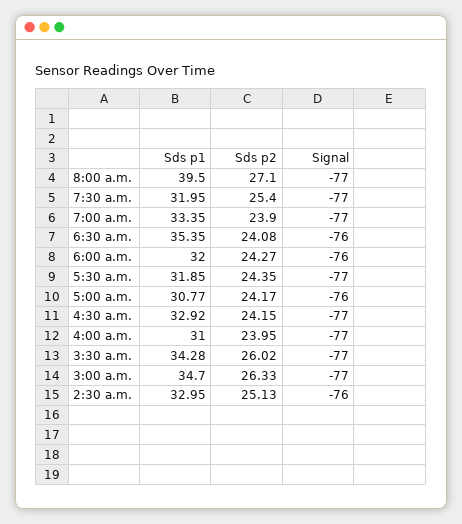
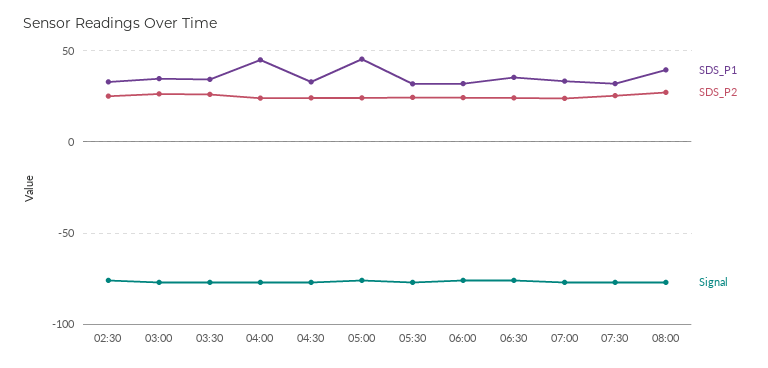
  {
    "Sds p1": {
      "8:00 a.m.": 39.5,
      "7:30 a.m.": 31.95,
      "7:00 a.m.": 33.35,
      "6:30 a.m.": 35.35,
      "6:00 a.m.": 32,
      "5:30 a.m.": 31.85,
-     "5:00 a.m.": 30.77,
+     "5:00 a.m.": 45,
      "4:30 a.m.": 32.92,
-     "4:00 a.m.": 31,
+     "4:00 a.m.": 45,
      "3:30 a.m.": 34.28,
      "3:00 a.m.": 34.7,
      "2:30 a.m.": 32.95
    },
    "Sds p2": {
      "8:00 a.m.": 27.1,
      "7:30 a.m.": 25.4,
      "7:00 a.m.": 23.9,
      "6:30 a.m.": 24.08,
      "6:00 a.m.": 24.27,
      "5:30 a.m.": 24.35,
      "5:00 a.m.": 24.17,
      "4:30 a.m.": 24.15,
      "4:00 a.m.": 23.95,
      "3:30 a.m.": 26.02,
      "3:00 a.m.": 26.33,
      "2:30 a.m.": 25.13
    },
    "Signal": {
      "8:00 a.m.": -77,
      "7:30 a.m.": -77,
      "7:00 a.m.": -77,
      "6:30 a.m.": -76,
      "6:00 a.m.": -76,
      "5:30 a.m.": -77,
      "5:00 a.m.": -76,
      "4:30 a.m.": -77,
      "4:00 a.m.": -77,
      "3:30 a.m.": -77,
      "3:00 a.m.": -77,
      "2:30 a.m.": -76
    }
  }

